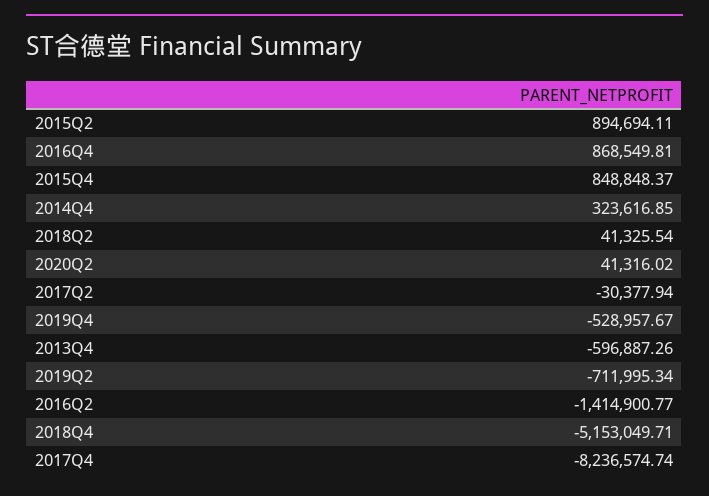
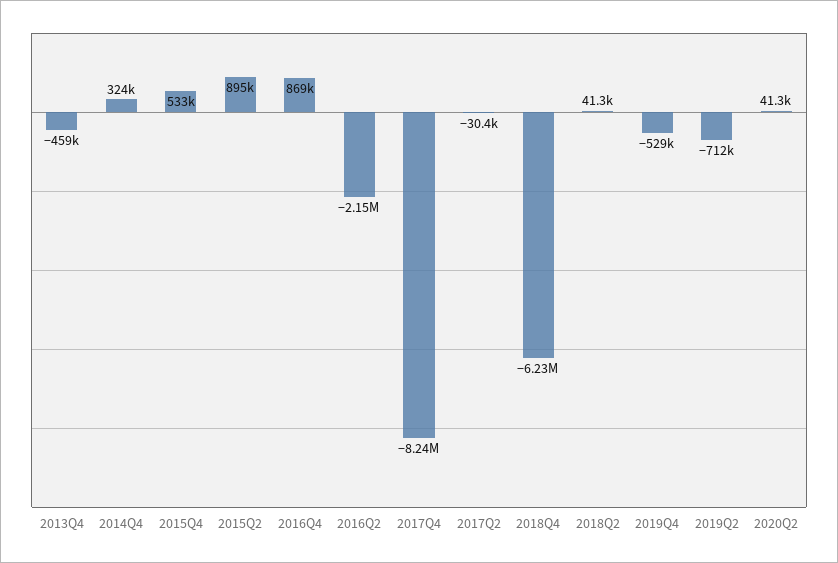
  {
    "2015Q2": 894694.11,
    "2016Q4": 868549.81,
-   "2015Q4": 848848.37,
+   "2015Q4": 533000,
    "2014Q4": 323616.85,
    "2018Q2": 41325.54,
    "2020Q2": 41316.02,
    "2017Q2": -30377.94,
    "2019Q4": -528957.67,
-   "2013Q4": -596887.26,
+   "2013Q4": -459000,
    "2019Q2": -711995.34,
-   "2016Q2": -1414900.77,
+   "2016Q2": -2150000,
-   "2018Q4": -5153049.71,
+   "2018Q4": -6230000,
    "2017Q4": -8236574.74
  }

